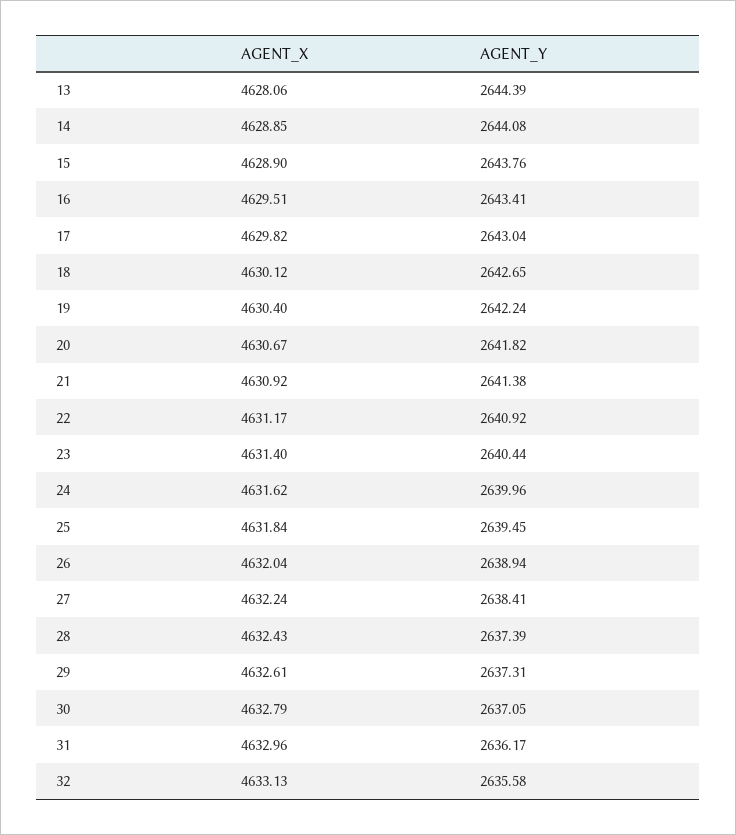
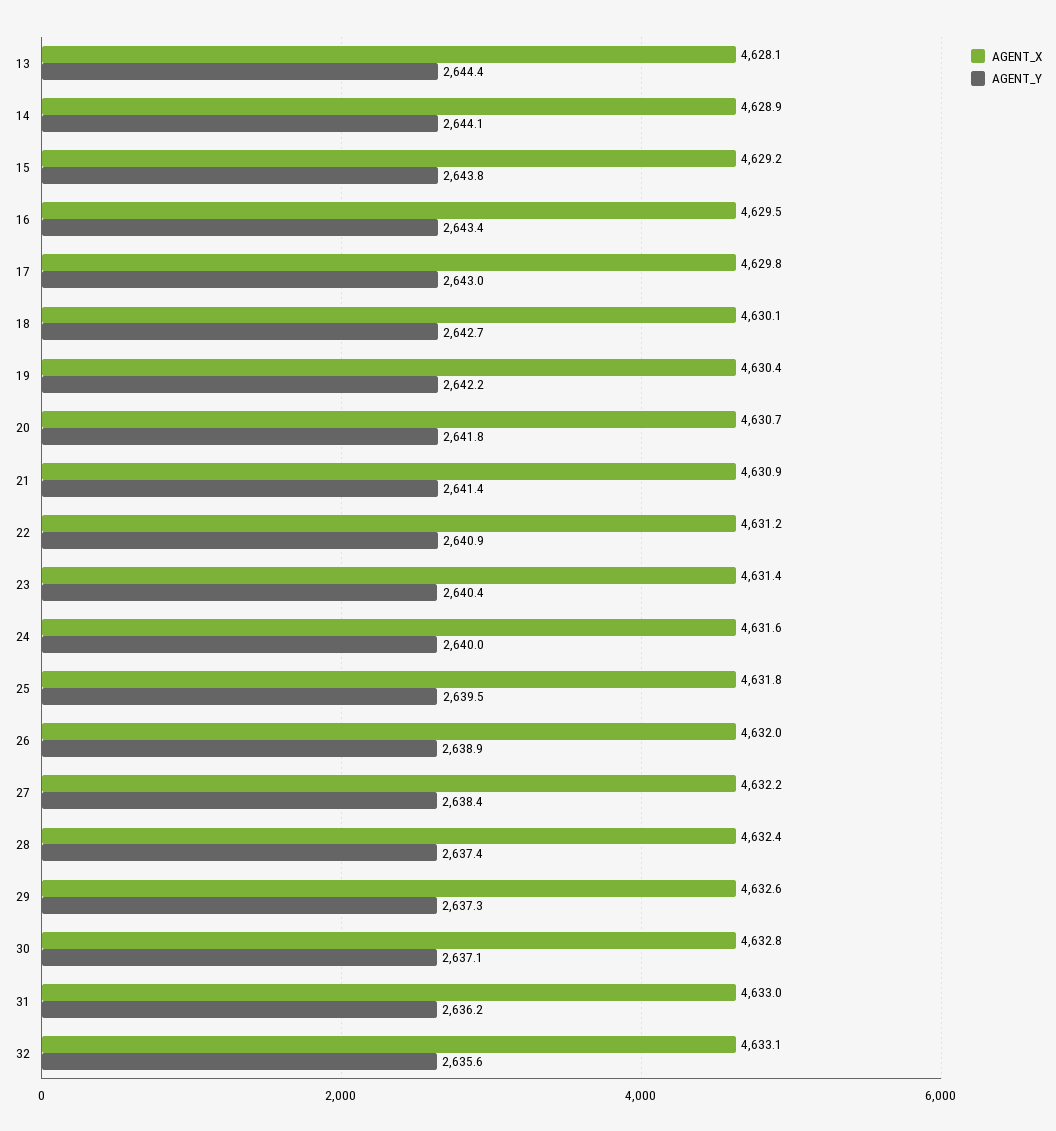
  {
    "AGENT_X": {
      "13": 4628.06,
      "14": 4628.85,
-     "15": 4628.9,
+     "15": 4629.2,
      "16": 4629.51,
      "17": 4629.82,
      "18": 4630.12,
      "19": 4630.4,
      "20": 4630.67,
      "21": 4630.92,
      "22": 4631.17,
      "23": 4631.4,
      "24": 4631.62,
      "25": 4631.84,
      "26": 4632.04,
      "27": 4632.24,
      "28": 4632.43,
      "29": 4632.61,
      "30": 4632.79,
      "31": 4632.96,
      "32": 4633.13
    },
    "AGENT_Y": {
      "13": 2644.39,
      "14": 2644.08,
      "15": 2643.76,
      "16": 2643.41,
      "17": 2643.04,
      "18": 2642.65,
      "19": 2642.24,
      "20": 2641.82,
      "21": 2641.38,
      "22": 2640.92,
      "23": 2640.44,
      "24": 2639.96,
      "25": 2639.45,
      "26": 2638.94,
      "27": 2638.41,
      "28": 2637.39,
      "29": 2637.31,
      "30": 2637.05,
      "31": 2636.17,
      "32": 2635.58
    }
  }

